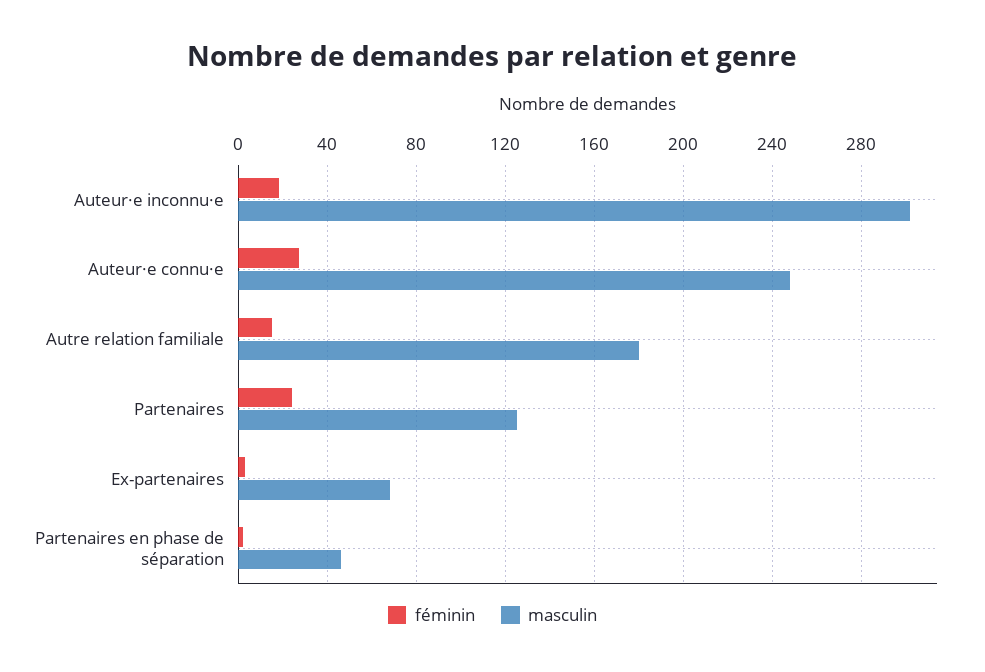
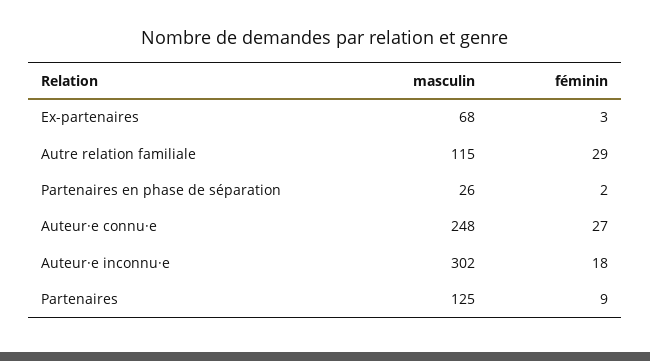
  {
    "féminin": {
      "Auteur·e inconnu·e": 18,
      "Auteur·e connu·e": 27,
-     "Autre relation familiale": 15,
+     "Autre relation familiale": 29,
-     "Partenaires": 25,
+     "Partenaires": 9,
      "Ex-partenaires": 3,
      "Partenaires en phase de séparation": 2
    },
    "masculin": {
      "Auteur·e inconnu·e": 302,
      "Auteur·e connu·e": 248,
-     "Autre relation familiale": 180,
+     "Autre relation familiale": 115,
      "Partenaires": 125,
      "Ex-partenaires": 68,
-     "Partenaires en phase de séparation": 45
+     "Partenaires en phase de séparation": 26
    }
  }

